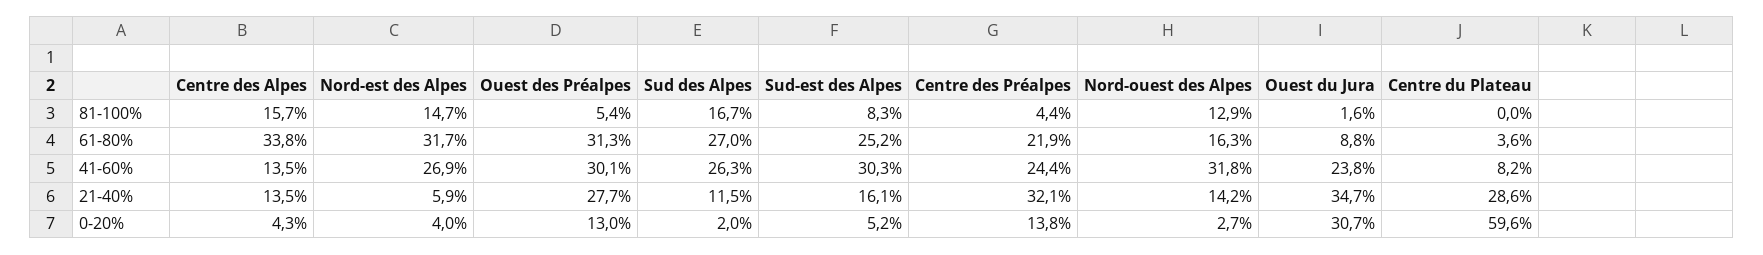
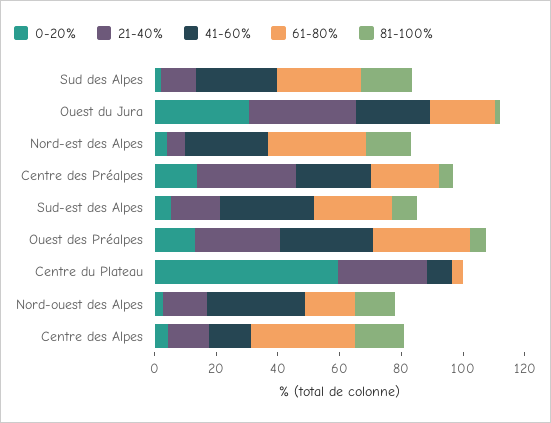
  {
    "81-100%": {
      "Centre des Alpes": 15.7,
      "Nord-est des Alpes": 14.7,
      "Ouest des Préalpes": 5.4,
      "Sud des Alpes": 16.7,
      "Sud-est des Alpes": 8.3,
      "Centre des Préalpes": 4.4,
      "Nord-ouest des Alpes": 12.9,
      "Ouest du Jura": 1.6,
      "Centre du Plateau": 0
    },
    "61-80%": {
      "Centre des Alpes": 33.8,
      "Nord-est des Alpes": 31.7,
      "Ouest des Préalpes": 31.3,
      "Sud des Alpes": 27,
      "Sud-est des Alpes": 25.2,
      "Centre des Préalpes": 21.9,
      "Nord-ouest des Alpes": 16.3,
-     "Ouest du Jura": 8.8,
+     "Ouest du Jura": 20,
      "Centre du Plateau": 3.6
    },
    "41-60%": {
      "Centre des Alpes": 13.5,
      "Nord-est des Alpes": 26.9,
      "Ouest des Préalpes": 30.1,
      "Sud des Alpes": 26.3,
      "Sud-est des Alpes": 30.3,
      "Centre des Préalpes": 24.4,
      "Nord-ouest des Alpes": 31.8,
      "Ouest du Jura": 23.8,
      "Centre du Plateau": 8.2
    },
    "21-40%": {
      "Centre des Alpes": 13.5,
      "Nord-est des Alpes": 5.9,
      "Ouest des Préalpes": 27.7,
      "Sud des Alpes": 11.5,
      "Sud-est des Alpes": 16.1,
      "Centre des Préalpes": 32.1,
      "Nord-ouest des Alpes": 14.2,
      "Ouest du Jura": 34.7,
      "Centre du Plateau": 28.6
    },
    "0-20%": {
      "Centre des Alpes": 4.3,
      "Nord-est des Alpes": 4,
      "Ouest des Préalpes": 13,
      "Sud des Alpes": 2,
      "Sud-est des Alpes": 5.2,
      "Centre des Préalpes": 13.8,
      "Nord-ouest des Alpes": 2.7,
      "Ouest du Jura": 30.7,
      "Centre du Plateau": 59.6
    }
  }

